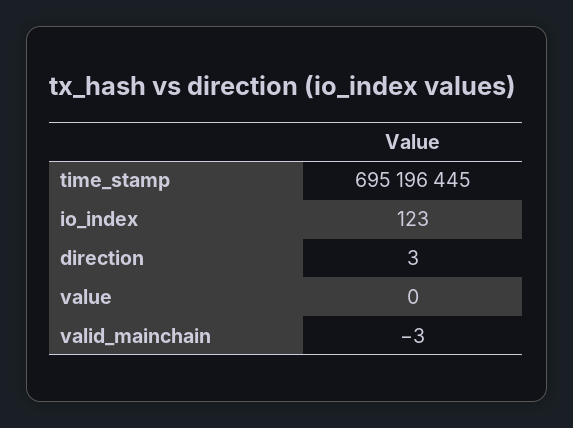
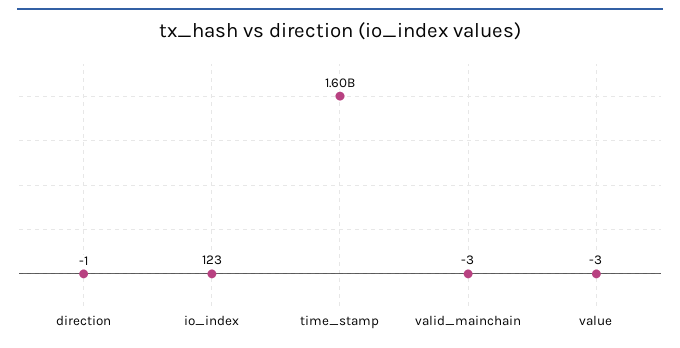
  {
-   "time_stamp": 695196445,
+   "time_stamp": 1600000000,
    "io_index": 123,
-   "direction": 3,
+   "direction": -1,
-   "value": 0,
+   "value": -3,
    "valid_mainchain": -3
  }

